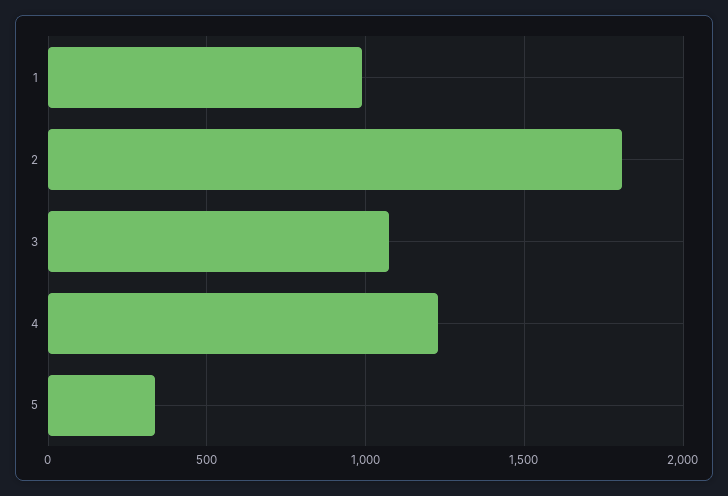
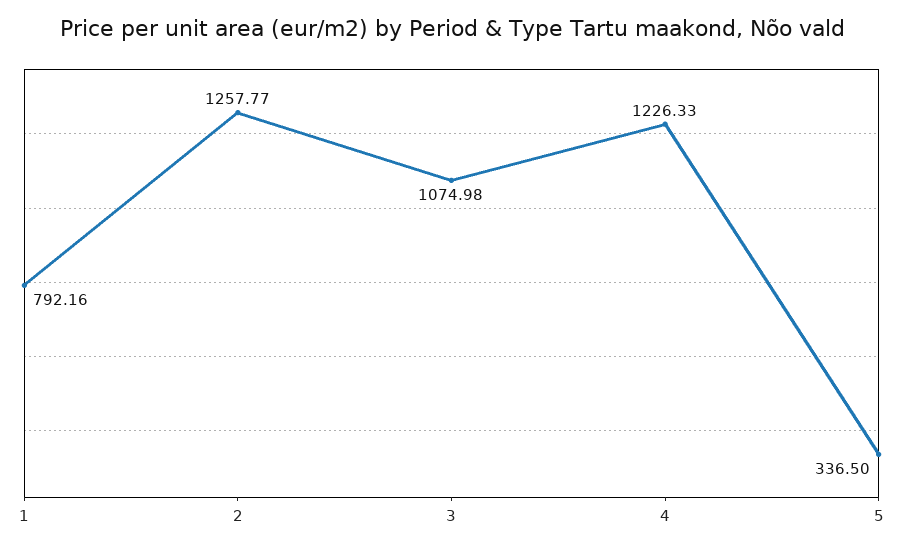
  {
-   "1": 1000,
+   "1": 792.16,
-   "2": 1800,
+   "2": 1257.77,
    "3": 1074.98,
    "4": 1226.33,
    "5": 336.5
  }

